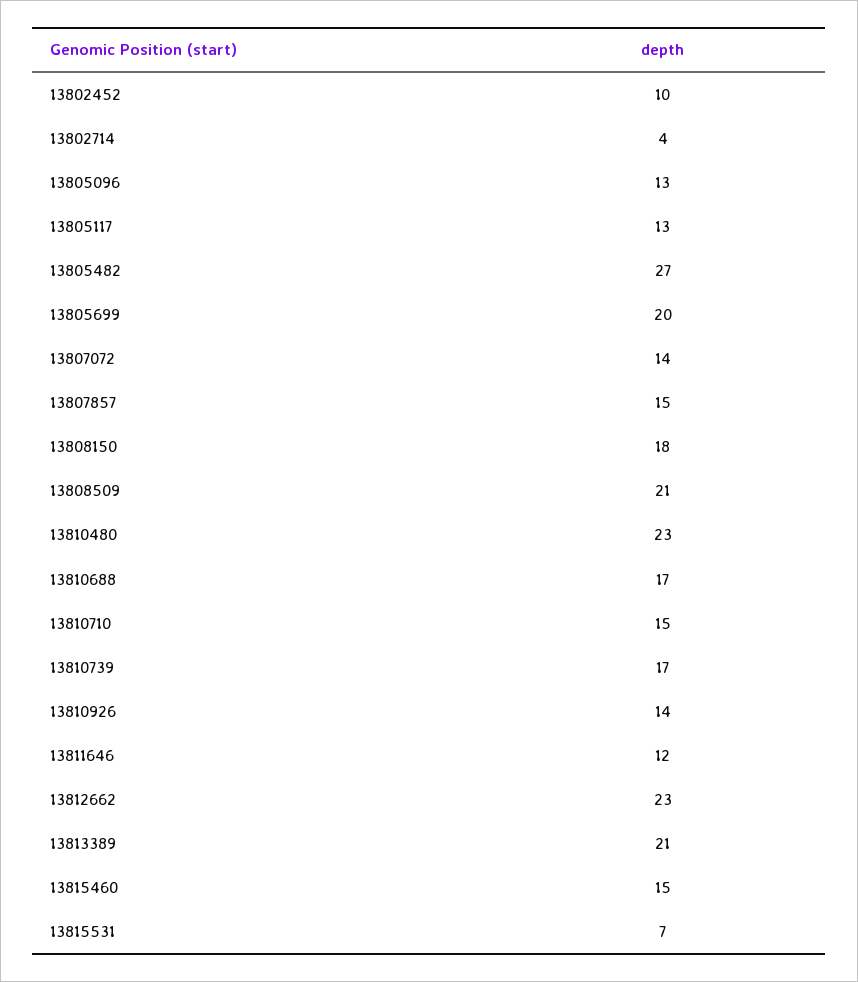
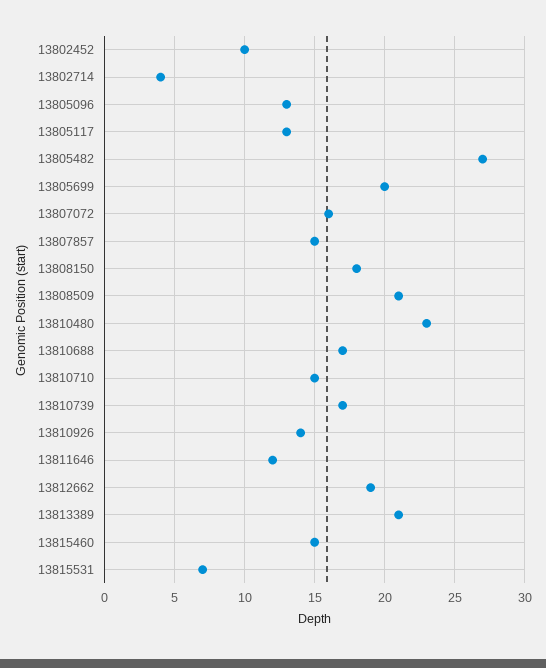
  {
    "13802452": 10,
    "13802714": 4,
    "13805096": 13,
    "13805117": 13,
    "13805482": 27,
    "13805699": 20,
-   "13807072": 14,
+   "13807072": 16,
    "13807857": 15,
    "13808150": 18,
    "13808509": 21,
    "13810480": 23,
    "13810688": 17,
    "13810710": 15,
    "13810739": 17,
    "13810926": 14,
    "13811646": 12,
-   "13812662": 23,
+   "13812662": 19,
    "13813389": 21,
    "13815460": 15,
    "13815531": 7
  }

